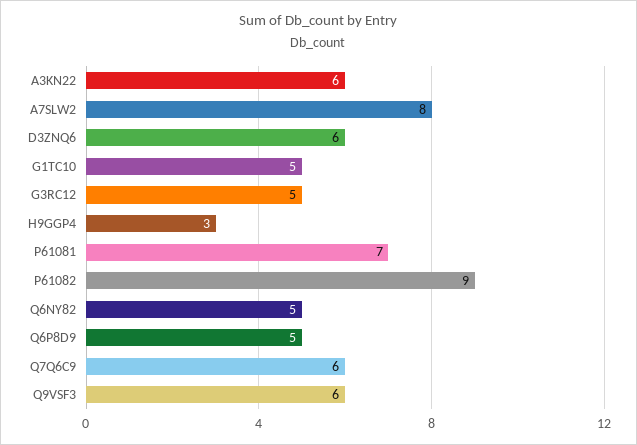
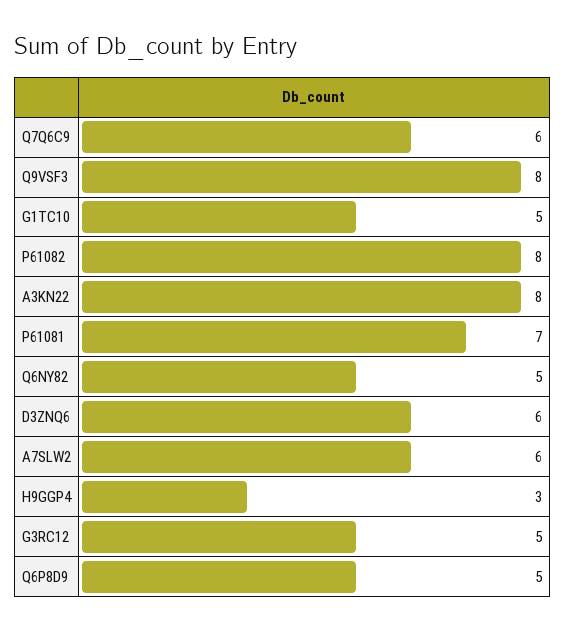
  {
-   "A3KN22": 6,
+   "A3KN22": 8,
-   "A7SLW2": 8,
+   "A7SLW2": 6,
    "D3ZNQ6": 6,
    "G1TC10": 5,
    "G3RC12": 5,
    "H9GGP4": 3,
    "P61081": 7,
-   "P61082": 9,
+   "P61082": 8,
    "Q6NY82": 5,
    "Q6P8D9": 5,
    "Q7Q6C9": 6,
-   "Q9VSF3": 6
+   "Q9VSF3": 8
  }

